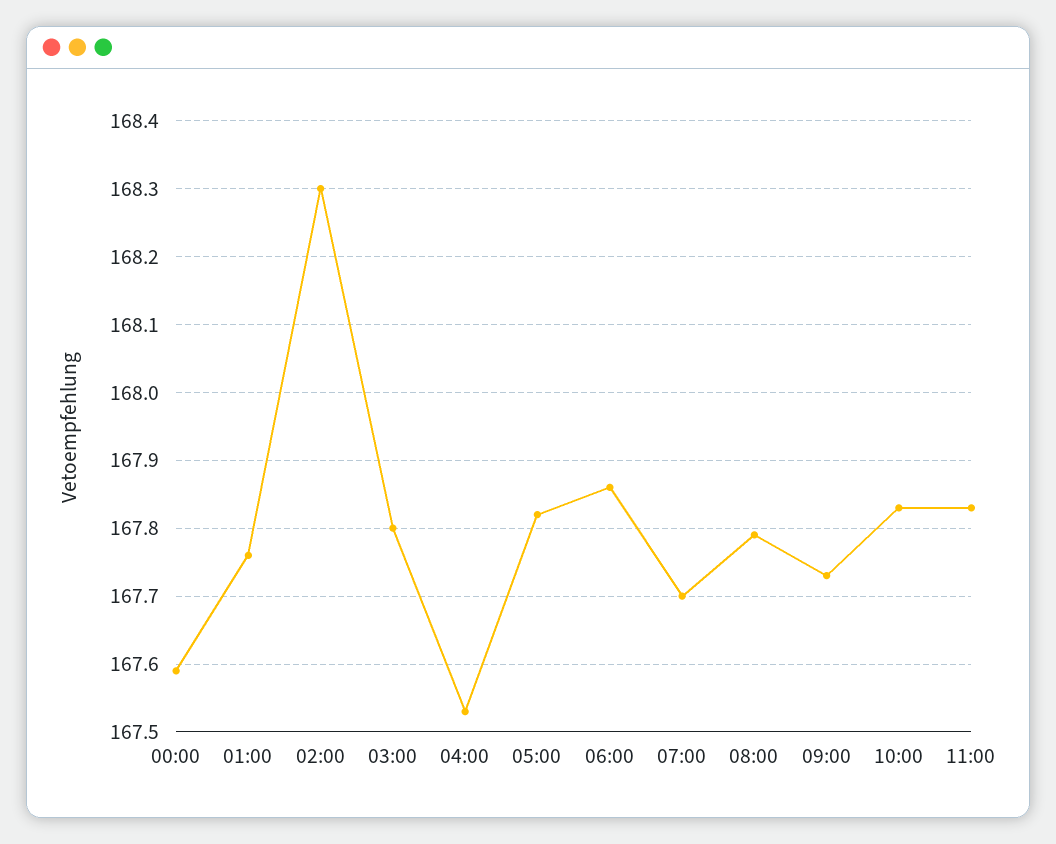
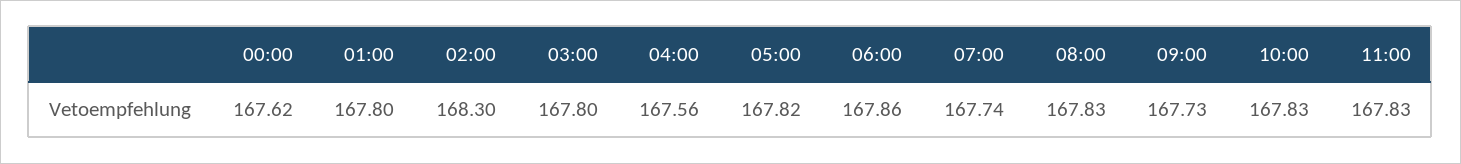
  {
-   "00:00": 167.59,
+   "00:00": 167.62,
-   "01:00": 167.76,
+   "01:00": 167.8,
    "02:00": 168.3,
    "03:00": 167.8,
-   "04:00": 167.53,
+   "04:00": 167.56,
    "05:00": 167.82,
    "06:00": 167.86,
-   "07:00": 167.7,
+   "07:00": 167.74,
-   "08:00": 167.79,
+   "08:00": 167.83,
    "09:00": 167.73,
    "10:00": 167.83,
    "11:00": 167.83
  }

